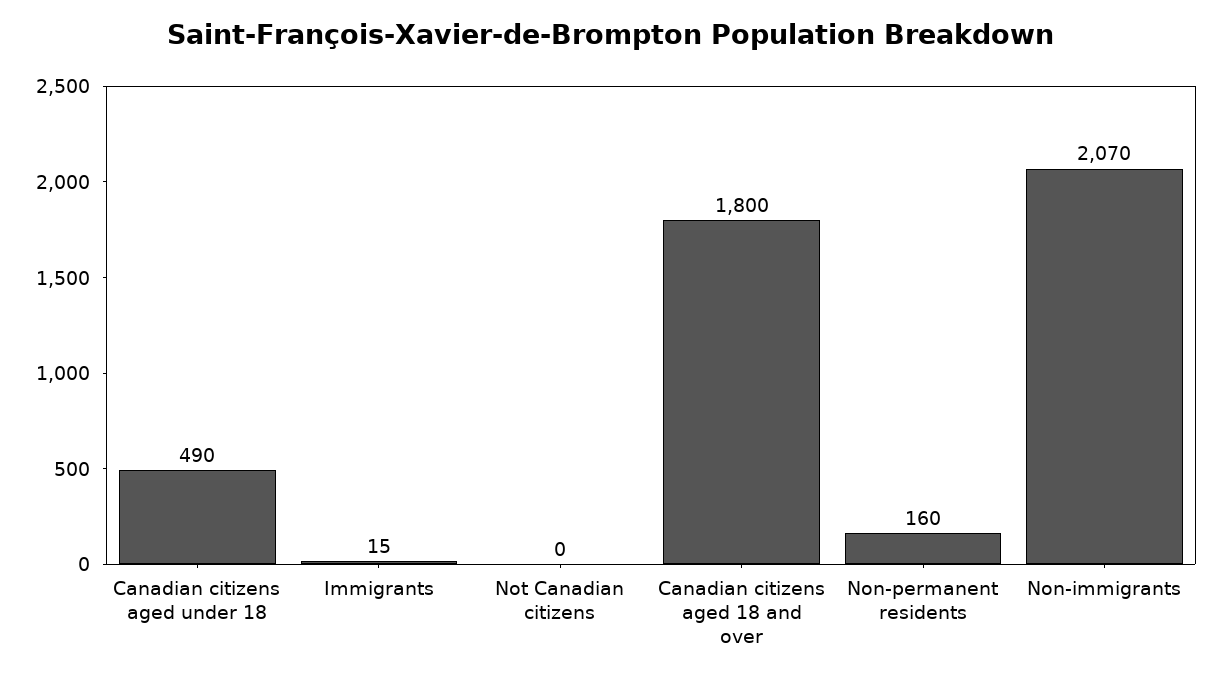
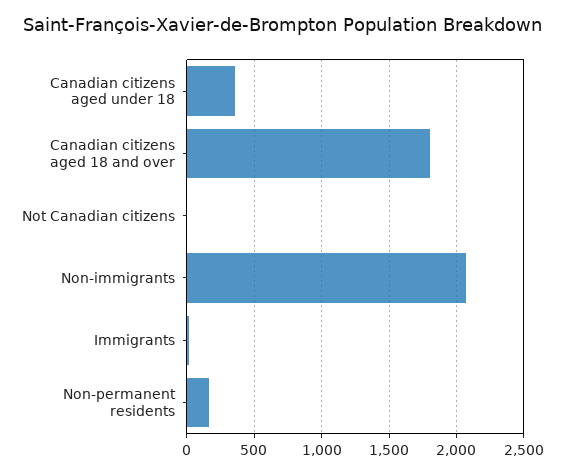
  {
-   "Canadian citizens aged under 18": 490,
+   "Canadian citizens aged under 18": 350,
    "Immigrants": 15,
    "Not Canadian citizens": 0,
    "Canadian citizens aged 18 and over": 1800,
    "Non-permanent residents": 160,
    "Non-immigrants": 2070
  }

